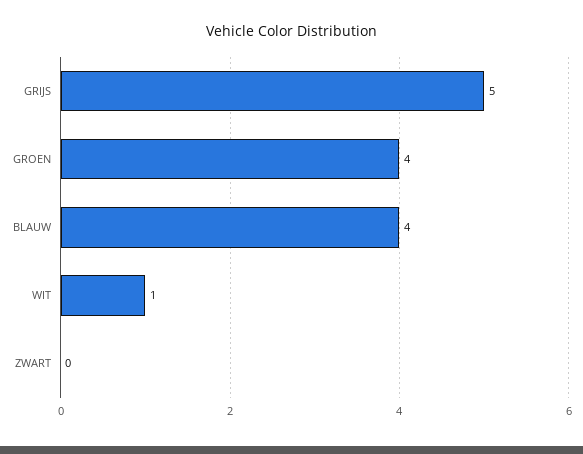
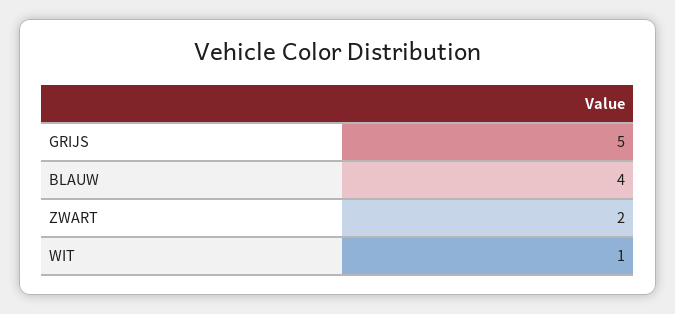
  {
    "GRIJS": 5,
-   "GROEN": 4,
    "BLAUW": 4,
    "WIT": 1,
-   "ZWART": 0
+   "ZWART": 2
  }

